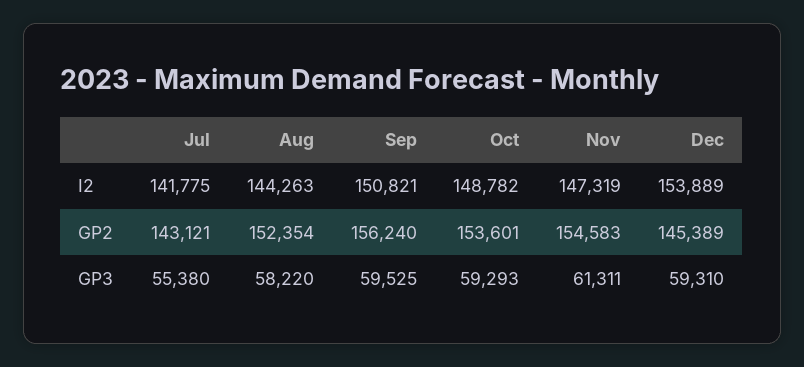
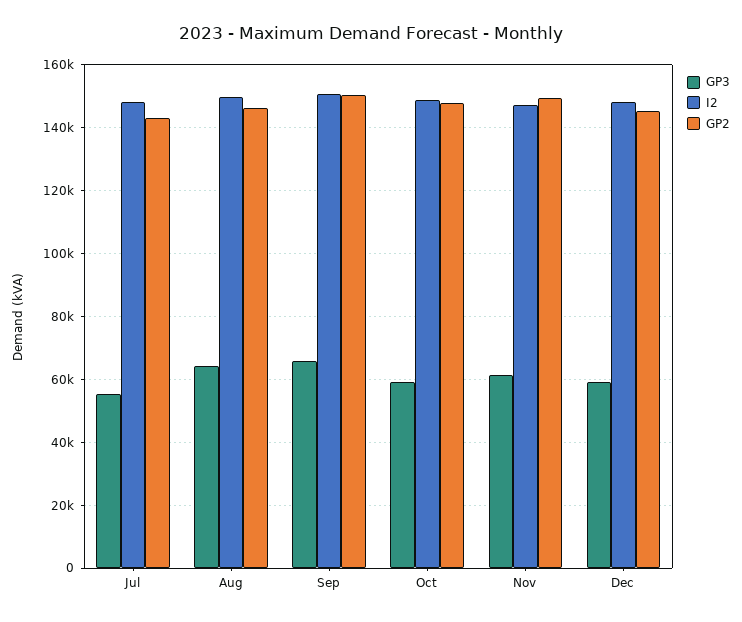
  {
    "I2": {
-     "Jul": 141775,
+     "Jul": 148000,
-     "Aug": 144263,
+     "Aug": 150000,
      "Sep": 150821,
      "Oct": 148782,
      "Nov": 147319,
-     "Dec": 153889
+     "Dec": 148000
    },
    "GP2": {
      "Jul": 143121,
-     "Aug": 152354,
+     "Aug": 146000,
-     "Sep": 156240,
+     "Sep": 150000,
-     "Oct": 153601,
+     "Oct": 148000,
-     "Nov": 154583,
+     "Nov": 150000,
      "Dec": 145389
    },
    "GP3": {
      "Jul": 55380,
-     "Aug": 58220,
+     "Aug": 64000,
-     "Sep": 59525,
+     "Sep": 66000,
      "Oct": 59293,
      "Nov": 61311,
      "Dec": 59310
    }
  }

